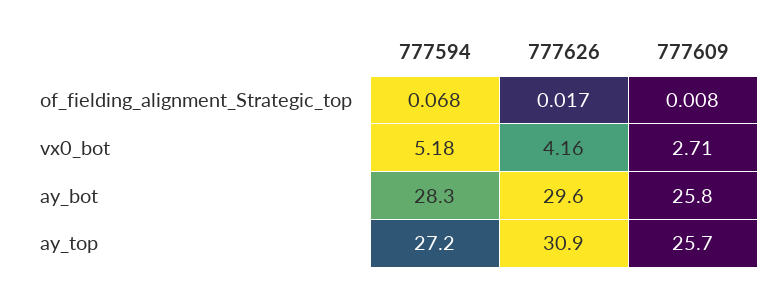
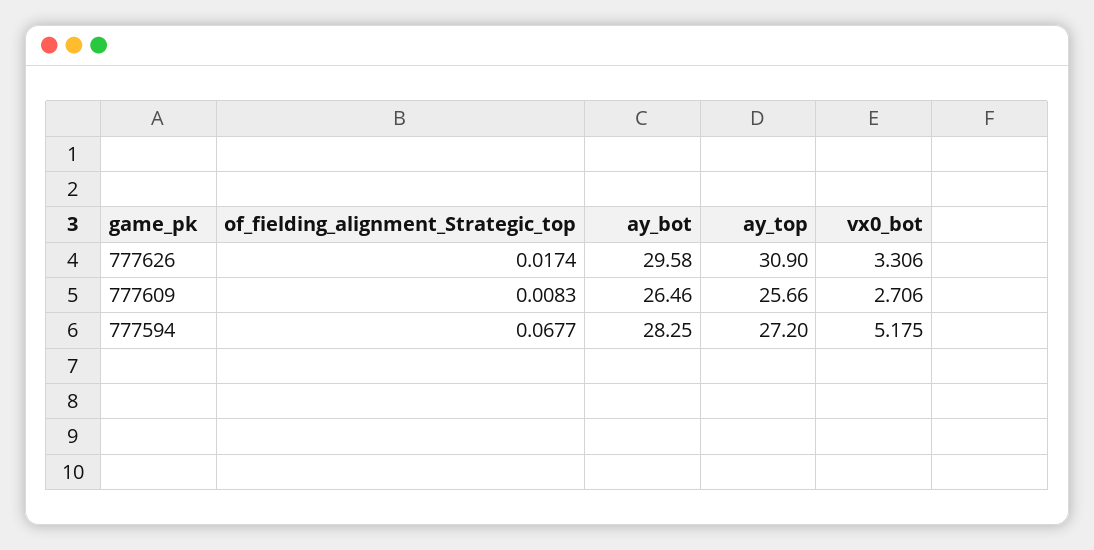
  {
    "777594": {
      "of_fielding_alignment_Strategic_top": 0.0677,
      "vx0_bot": 5.175,
      "ay_bot": 28.25,
      "ay_top": 27.2
    },
    "777626": {
      "of_fielding_alignment_Strategic_top": 0.0174,
-     "vx0_bot": 4.16,
+     "vx0_bot": 3.306,
      "ay_bot": 29.58,
      "ay_top": 30.9
    },
    "777609": {
      "of_fielding_alignment_Strategic_top": 0.0083,
      "vx0_bot": 2.706,
-     "ay_bot": 25.8,
+     "ay_bot": 26.46,
      "ay_top": 25.66
    }
  }

